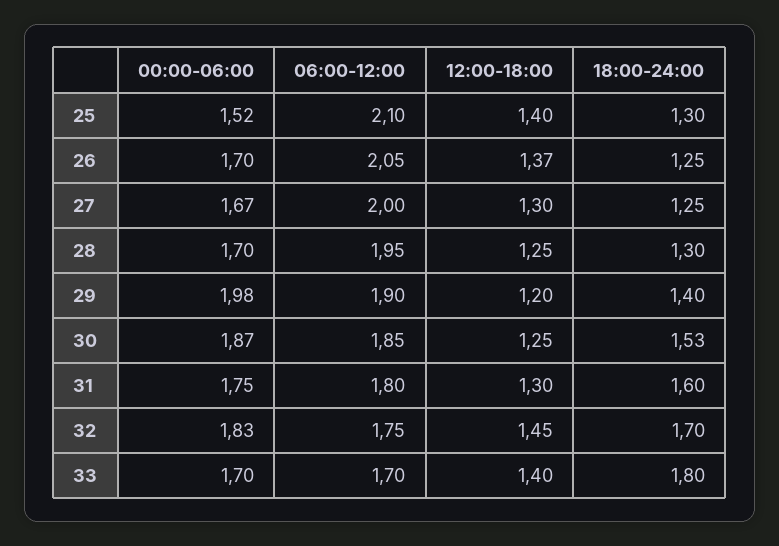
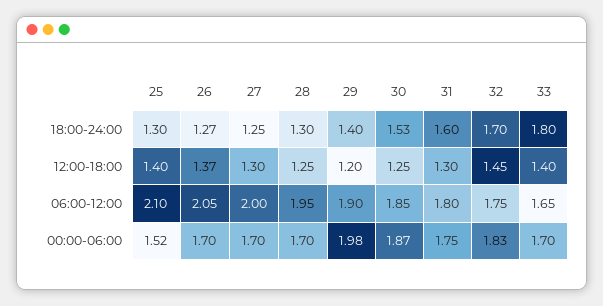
  {
    "00:00-06:00": {
      "25": 1.52,
      "26": 1.7,
-     "27": 1.67,
+     "27": 1.7,
      "28": 1.7,
      "29": 1.98,
      "30": 1.87,
      "31": 1.75,
      "32": 1.83,
      "33": 1.7
    },
    "06:00-12:00": {
      "25": 2.1,
      "26": 2.05,
      "27": 2,
      "28": 1.95,
      "29": 1.9,
      "30": 1.85,
      "31": 1.8,
      "32": 1.75,
-     "33": 1.7
+     "33": 1.65
    },
    "12:00-18:00": {
      "25": 1.4,
      "26": 1.37,
      "27": 1.3,
      "28": 1.25,
      "29": 1.2,
      "30": 1.25,
      "31": 1.3,
      "32": 1.45,
      "33": 1.4
    },
    "18:00-24:00": {
      "25": 1.3,
-     "26": 1.25,
+     "26": 1.27,
      "27": 1.25,
      "28": 1.3,
      "29": 1.4,
      "30": 1.53,
      "31": 1.6,
      "32": 1.7,
      "33": 1.8
    }
  }

